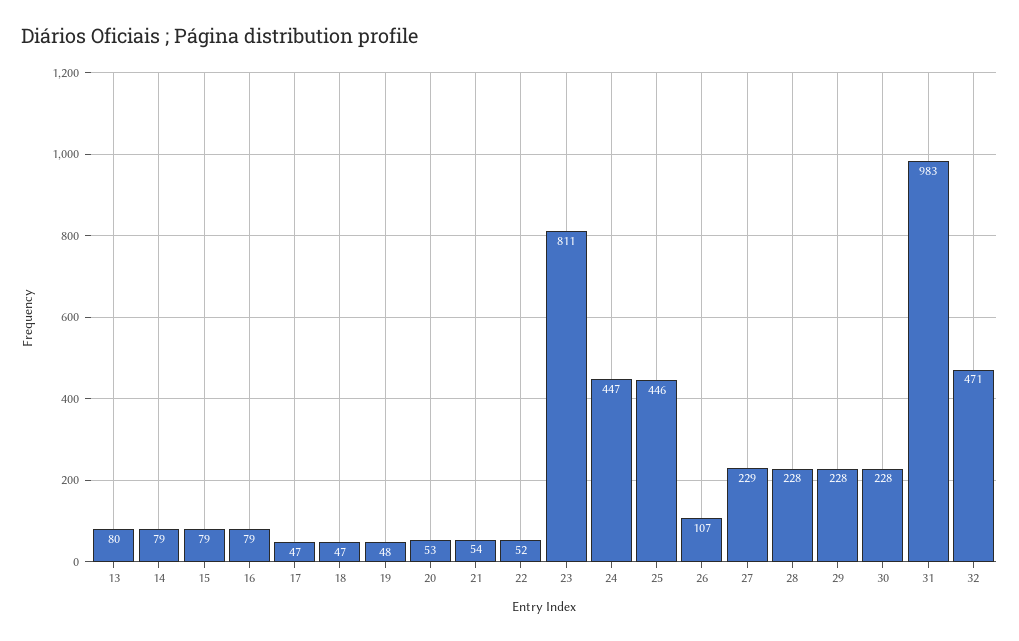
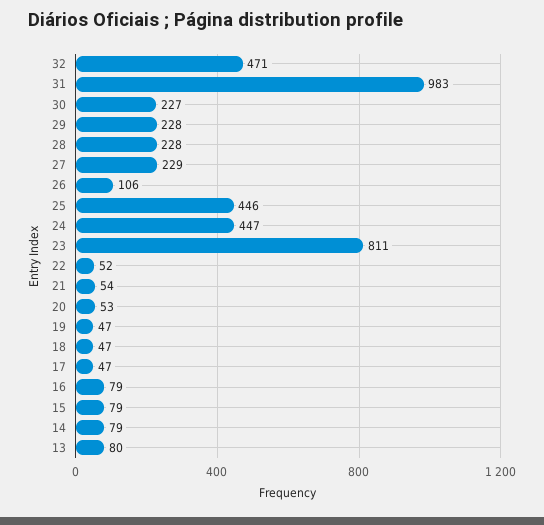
  {
    "13": 80,
    "14": 79,
    "15": 79,
    "16": 79,
    "17": 47,
    "18": 47,
-   "19": 48,
+   "19": 47,
    "20": 53,
    "21": 54,
    "22": 52,
    "23": 811,
    "24": 447,
    "25": 446,
-   "26": 107,
+   "26": 106,
    "27": 229,
    "28": 228,
    "29": 228,
-   "30": 228,
+   "30": 227,
    "31": 983,
    "32": 471
  }

